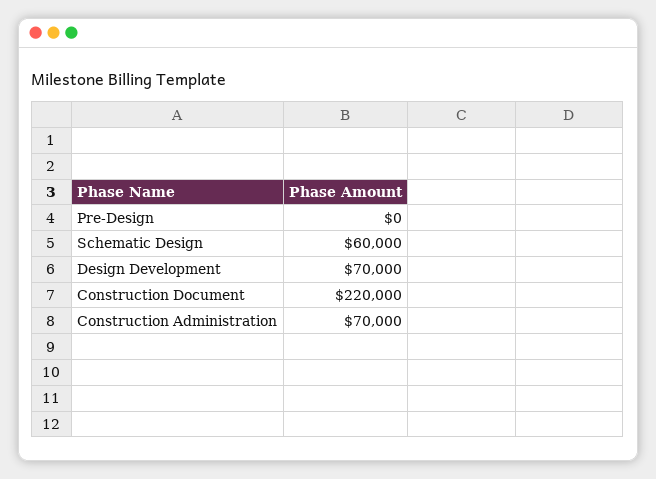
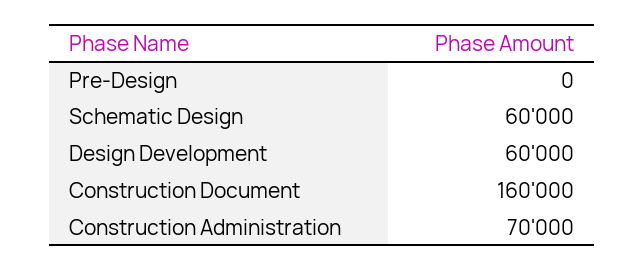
  {
    "Pre-Design": 0,
    "Schematic Design": 60000,
-   "Design Development": 70000,
+   "Design Development": 60000,
-   "Construction Document": 220000,
+   "Construction Document": 160000,
    "Construction Administration": 70000
  }

